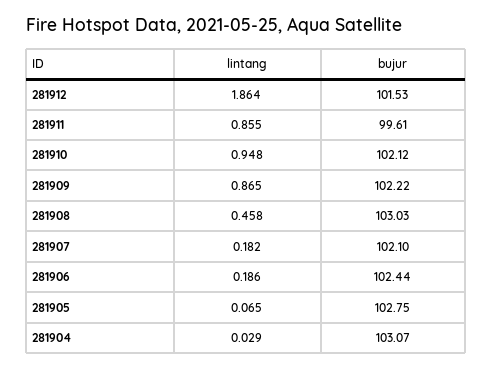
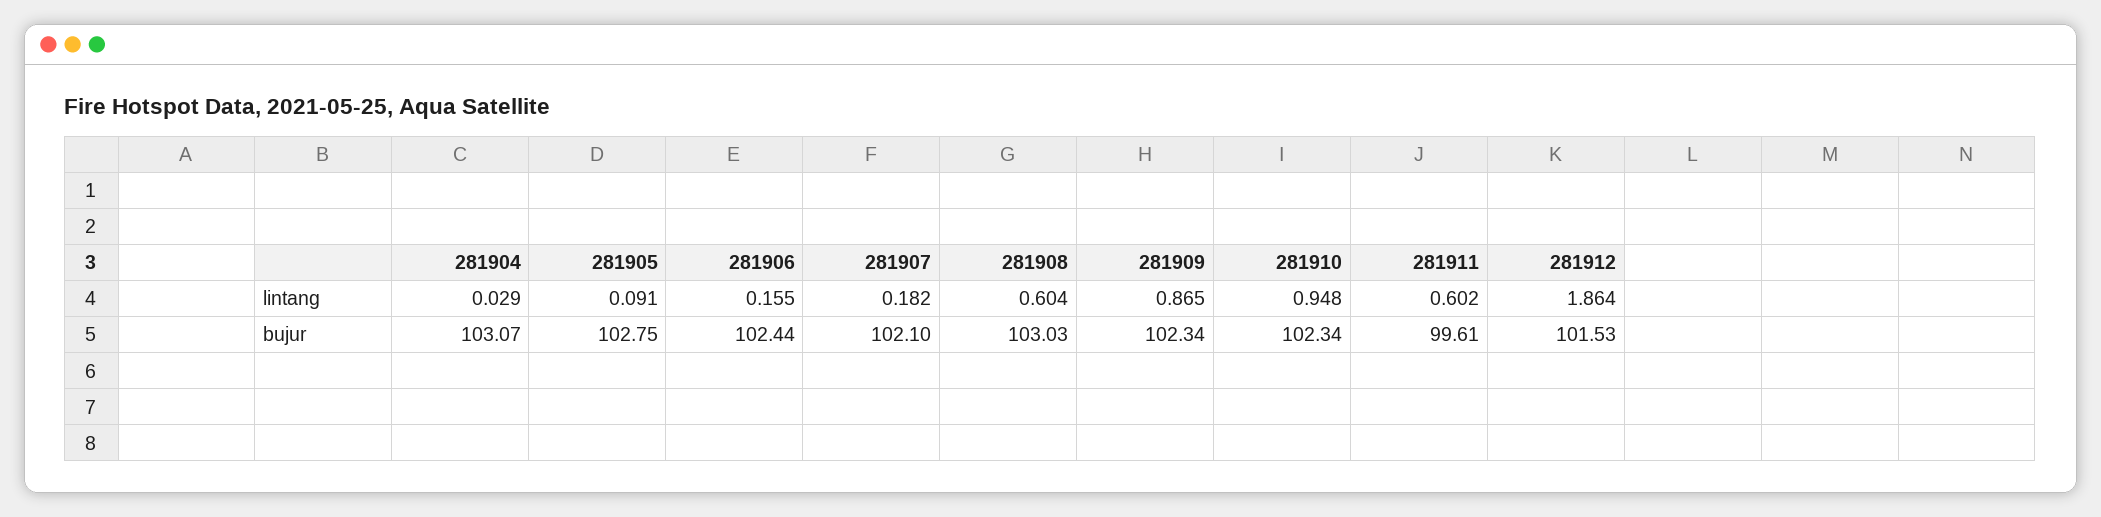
  {
    "lintang": {
      "281912": 1.864,
-     "281911": 0.855,
+     "281911": 0.602,
      "281910": 0.948,
      "281909": 0.865,
-     "281908": 0.458,
+     "281908": 0.604,
      "281907": 0.182,
-     "281906": 0.186,
+     "281906": 0.155,
-     "281905": 0.065,
+     "281905": 0.091,
      "281904": 0.029
    },
    "bujur": {
      "281912": 101.53,
      "281911": 99.61,
-     "281910": 102.12,
+     "281910": 102.34,
-     "281909": 102.22,
+     "281909": 102.34,
      "281908": 103.03,
      "281907": 102.1,
      "281906": 102.44,
      "281905": 102.75,
      "281904": 103.07
    }
  }

